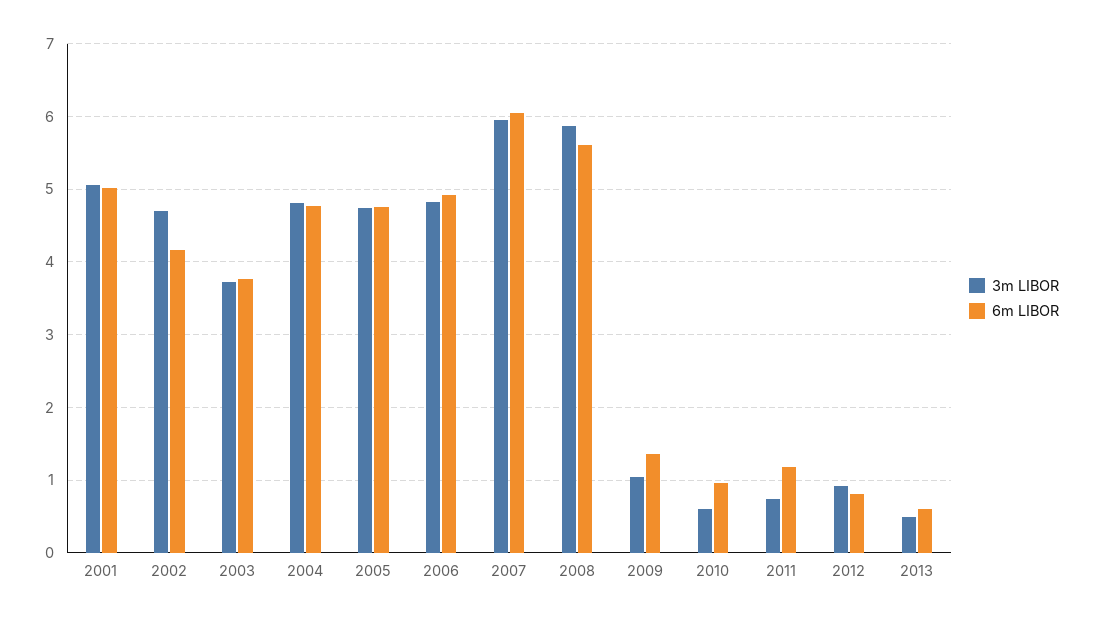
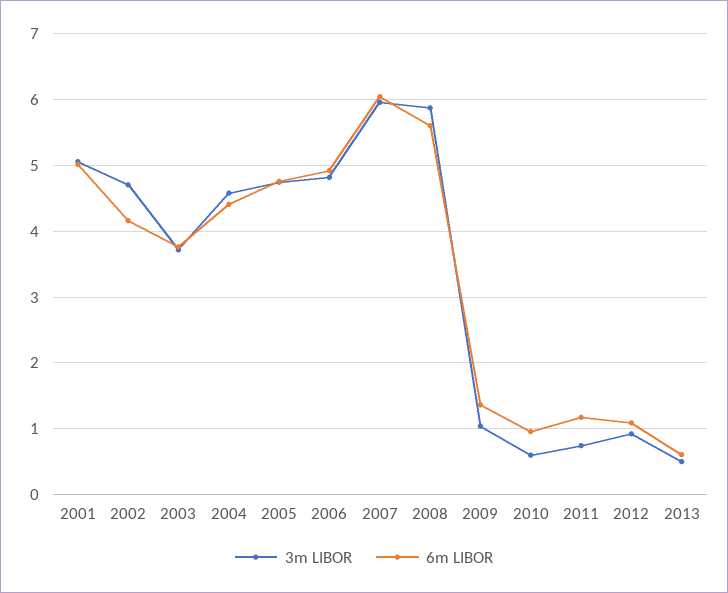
  {
    "3m LIBOR": {
      "2001": 5.1,
      "2002": 4.7,
      "2003": 3.7,
-     "2004": 4.8,
+     "2004": 4.6,
      "2005": 4.7,
      "2006": 4.8,
      "2007": 6,
      "2008": 5.9,
      "2009": 1,
      "2010": 0.6,
      "2011": 0.7,
      "2012": 0.9,
      "2013": 0.5
    },
    "6m LIBOR": {
      "2001": 5,
      "2002": 4.2,
      "2003": 3.8,
-     "2004": 4.8,
+     "2004": 4.4,
      "2005": 4.8,
      "2006": 4.9,
      "2007": 6,
      "2008": 5.6,
      "2009": 1.4,
      "2010": 1,
      "2011": 1.2,
-     "2012": 0.8,
+     "2012": 1.1,
      "2013": 0.6
    }
  }

